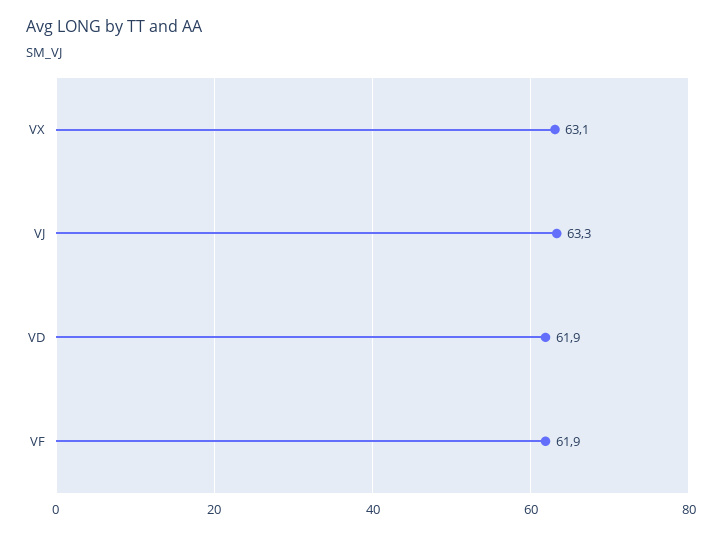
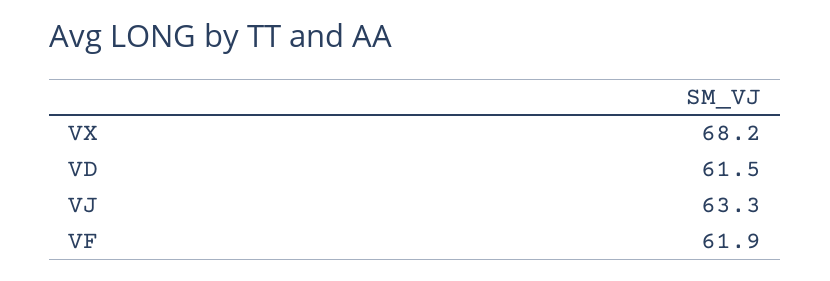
  {
-   "VX": 63.1,
+   "VX": 68.2,
    "VJ": 63.3,
-   "VD": 61.9,
+   "VD": 61.5,
    "VF": 61.9
  }

